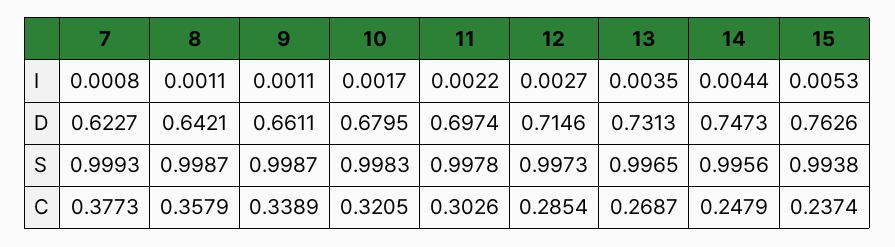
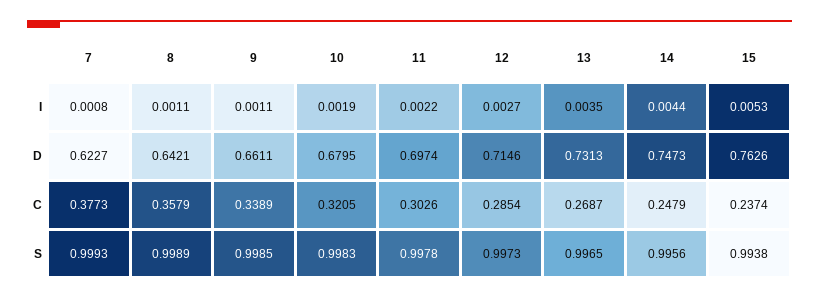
  {
    "7": {
      "I": 0.0008,
      "D": 0.6227,
      "S": 0.9993,
      "C": 0.3773
    },
    "8": {
      "I": 0.0011,
      "D": 0.6421,
-     "S": 0.9987,
+     "S": 0.9989,
      "C": 0.3579
    },
    "9": {
      "I": 0.0011,
      "D": 0.6611,
-     "S": 0.9987,
+     "S": 0.9985,
      "C": 0.3389
    },
    "10": {
-     "I": 0.0017,
+     "I": 0.0019,
      "D": 0.6795,
      "S": 0.9983,
      "C": 0.3205
    },
    "11": {
      "I": 0.0022,
      "D": 0.6974,
      "S": 0.9978,
      "C": 0.3026
    },
    "12": {
      "I": 0.0027,
      "D": 0.7146,
      "S": 0.9973,
      "C": 0.2854
    },
    "13": {
      "I": 0.0035,
      "D": 0.7313,
      "S": 0.9965,
      "C": 0.2687
    },
    "14": {
      "I": 0.0044,
      "D": 0.7473,
      "S": 0.9956,
      "C": 0.2479
    },
    "15": {
      "I": 0.0053,
      "D": 0.7626,
      "S": 0.9938,
      "C": 0.2374
    }
  }

